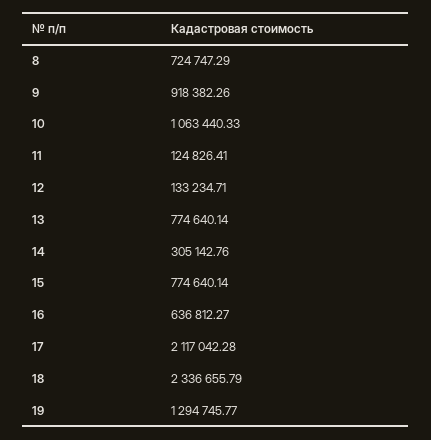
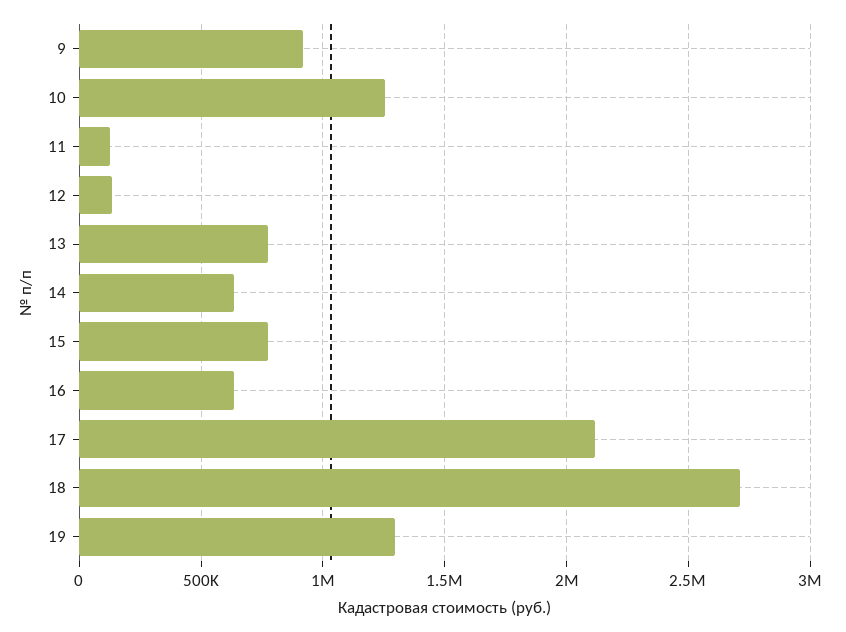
  {
-   "8": 724747.29,
    "9": 918382.26,
-   "10": 1063440.33,
+   "10": 1250000,
    "11": 124826.41,
    "12": 133234.71,
    "13": 774640.14,
-   "14": 305142.76,
+   "14": 650000,
    "15": 774640.14,
    "16": 636812.27,
    "17": 2117042.28,
-   "18": 2336655.79,
+   "18": 2700000,
    "19": 1294745.77
  }

